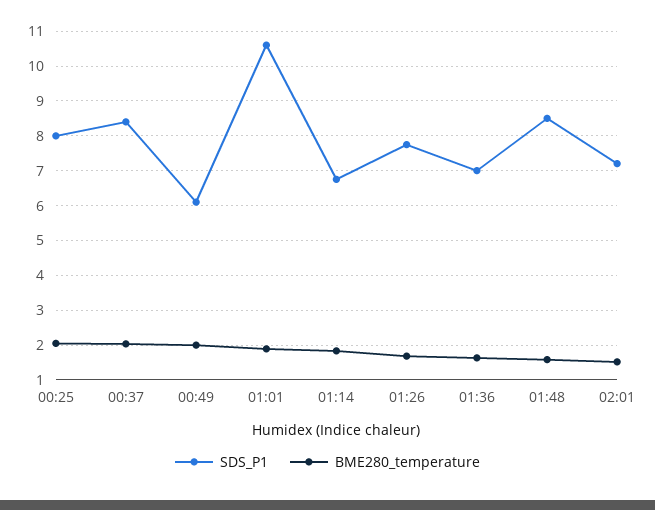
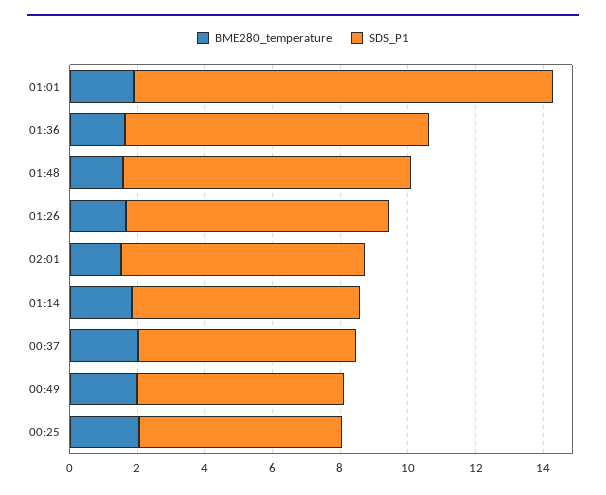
  {
    "SDS_P1": {
-     "00:25": 8,
+     "00:25": 6,
-     "00:37": 8.4,
+     "00:37": 6.5,
      "00:49": 6.2,
-     "01:01": 10.6,
+     "01:01": 12.5,
      "01:14": 6.8,
      "01:26": 7.8,
-     "01:36": 7,
+     "01:36": 9,
      "01:48": 8.6,
      "02:01": 7.2
    },
    "BME280_temperature": {
      "00:25": 2,
      "00:37": 2,
      "00:49": 2,
      "01:01": 1.8,
      "01:14": 1.8,
      "01:26": 1.6,
      "01:36": 1.6,
      "01:48": 1.6,
      "02:01": 1.6
    }
  }

